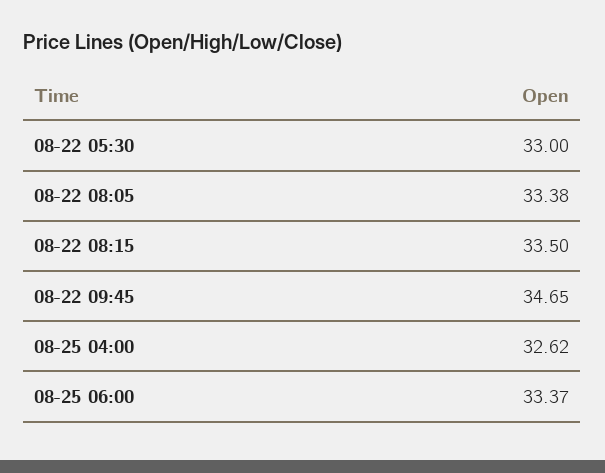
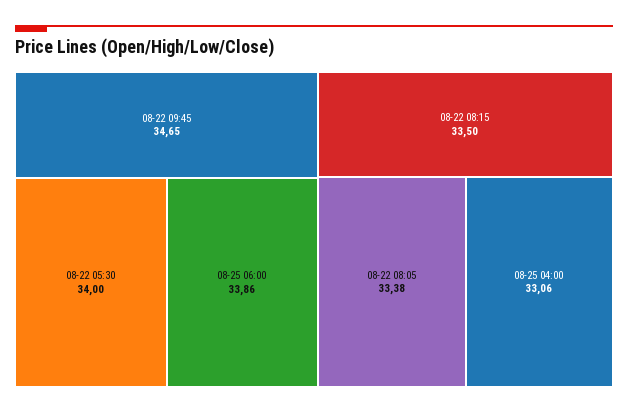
  {
-   "08-22 05:30": 33,
+   "08-22 05:30": 34,
    "08-22 08:05": 33.38,
    "08-22 08:15": 33.5,
    "08-22 09:45": 34.65,
-   "08-25 04:00": 32.62,
+   "08-25 04:00": 33.06,
-   "08-25 06:00": 33.37
+   "08-25 06:00": 33.86
  }

